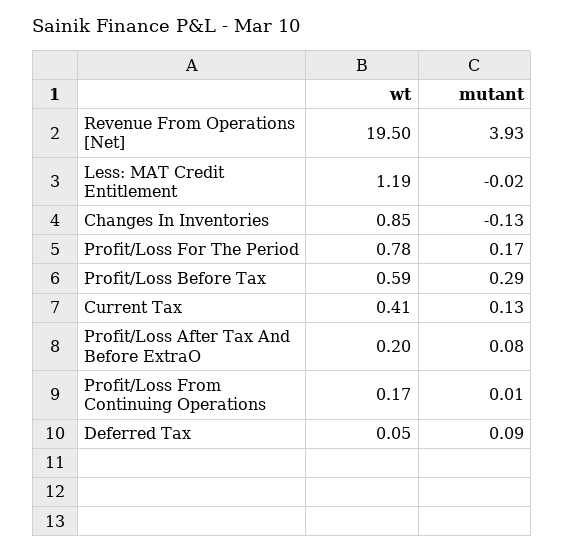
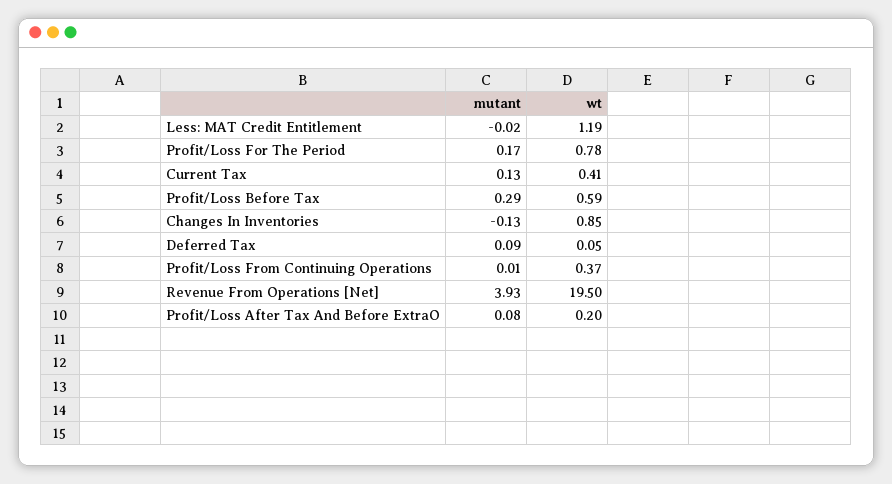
  {
    "wt": {
      "Revenue From Operations [Net]": 19.5,
      "Less: MAT Credit Entitlement": 1.19,
      "Changes In Inventories": 0.85,
      "Profit/Loss For The Period": 0.78,
      "Profit/Loss Before Tax": 0.59,
      "Current Tax": 0.41,
      "Profit/Loss After Tax And Before ExtraO": 0.2,
-     "Profit/Loss From Continuing Operations": 0.17,
+     "Profit/Loss From Continuing Operations": 0.37,
      "Deferred Tax": 0.05
    },
    "mutant": {
      "Revenue From Operations [Net]": 3.93,
      "Less: MAT Credit Entitlement": -0.02,
      "Changes In Inventories": -0.13,
      "Profit/Loss For The Period": 0.17,
      "Profit/Loss Before Tax": 0.29,
      "Current Tax": 0.13,
      "Profit/Loss After Tax And Before ExtraO": 0.08,
      "Profit/Loss From Continuing Operations": 0.01,
      "Deferred Tax": 0.09
    }
  }

